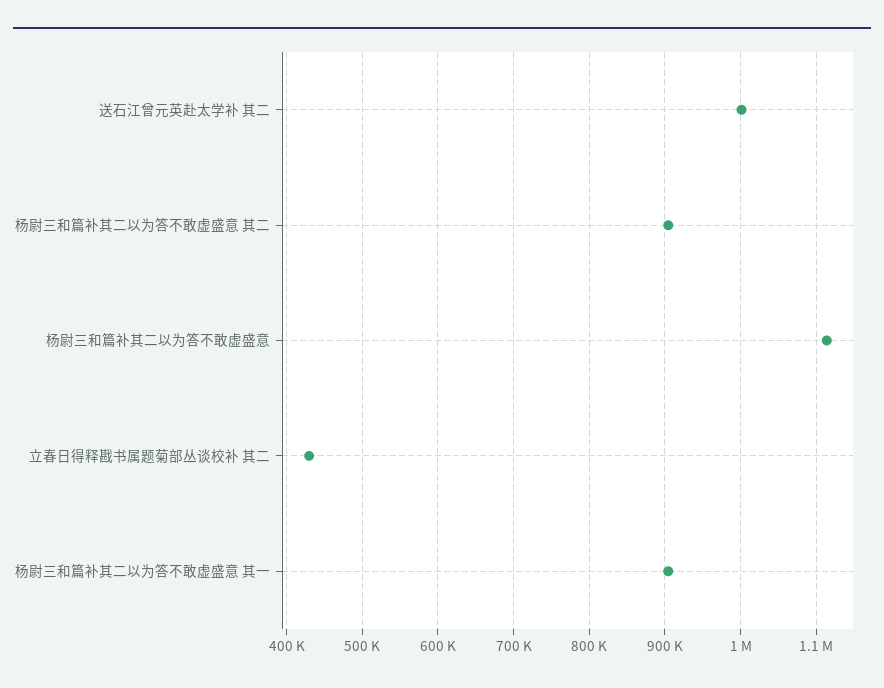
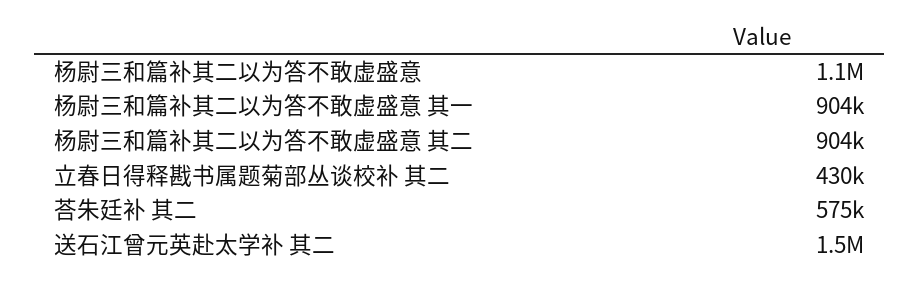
  {
-   "送石江曾元英赴太学补 其二": 1000000,
+   "送石江曾元英赴太学补 其二": 1500000,
    "杨尉三和篇补其二以为答不敢虚盛意 其二": 904000,
    "杨尉三和篇补其二以为答不敢虚盛意": 1100000,
    "立春日得释戡书属题菊部丛谈校补 其二": 430000,
-   "杨尉三和篇补其二以为答不敢虚盛意 其一": 904000
+   "杨尉三和篇补其二以为答不敢虚盛意 其一": 904000,
+   "荅朱廷补 其二": 575000
  }

